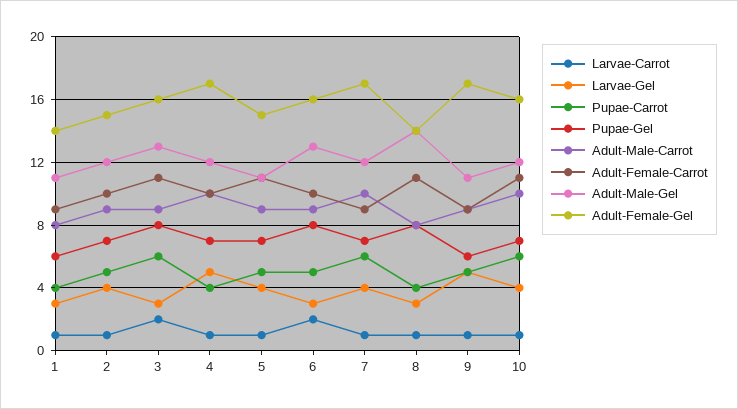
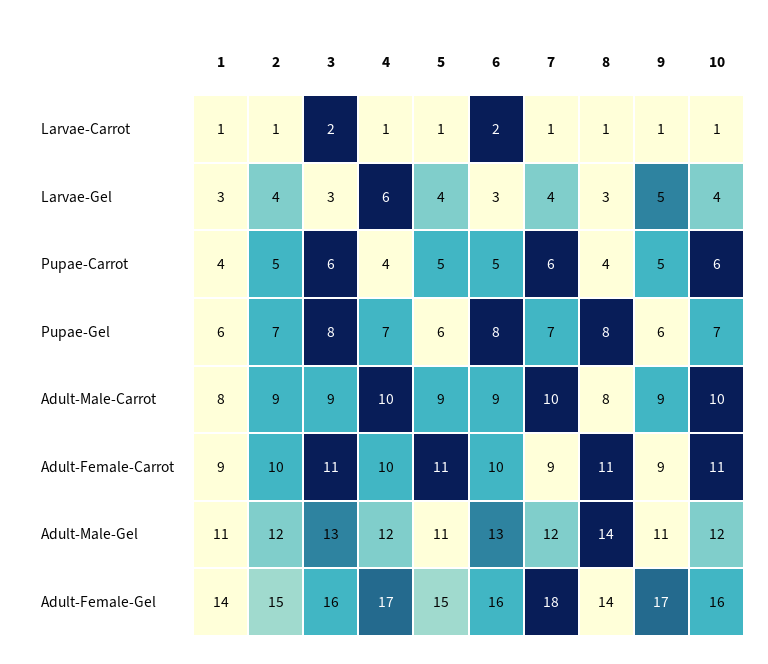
  {
    "Larvae-Carrot": {
      "1": 1,
      "2": 1,
      "3": 2,
      "4": 1,
      "5": 1,
      "6": 2,
      "7": 1,
      "8": 1,
      "9": 1,
      "10": 1
    },
    "Larvae-Gel": {
      "1": 3,
      "2": 4,
      "3": 3,
-     "4": 5,
+     "4": 6,
      "5": 4,
      "6": 3,
      "7": 4,
      "8": 3,
      "9": 5,
      "10": 4
    },
    "Pupae-Carrot": {
      "1": 4,
      "2": 5,
      "3": 6,
      "4": 4,
      "5": 5,
      "6": 5,
      "7": 6,
      "8": 4,
      "9": 5,
      "10": 6
    },
    "Pupae-Gel": {
      "1": 6,
      "2": 7,
      "3": 8,
      "4": 7,
-     "5": 7,
+     "5": 6,
      "6": 8,
      "7": 7,
      "8": 8,
      "9": 6,
      "10": 7
    },
    "Adult-Male-Carrot": {
      "1": 8,
      "2": 9,
      "3": 9,
      "4": 10,
      "5": 9,
      "6": 9,
      "7": 10,
      "8": 8,
      "9": 9,
      "10": 10
    },
    "Adult-Female-Carrot": {
      "1": 9,
      "2": 10,
      "3": 11,
      "4": 10,
      "5": 11,
      "6": 10,
      "7": 9,
      "8": 11,
      "9": 9,
      "10": 11
    },
    "Adult-Male-Gel": {
      "1": 11,
      "2": 12,
      "3": 13,
      "4": 12,
      "5": 11,
      "6": 13,
      "7": 12,
      "8": 14,
      "9": 11,
      "10": 12
    },
    "Adult-Female-Gel": {
      "1": 14,
      "2": 15,
      "3": 16,
      "4": 17,
      "5": 15,
      "6": 16,
-     "7": 17,
+     "7": 18,
      "8": 14,
      "9": 17,
      "10": 16
    }
  }

